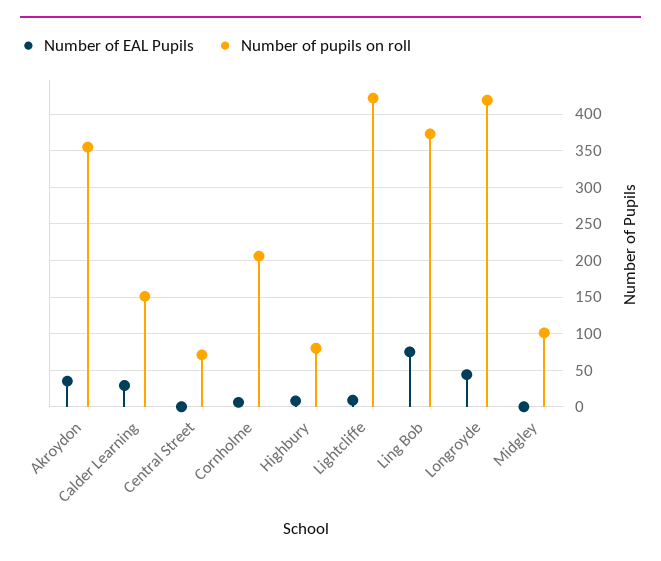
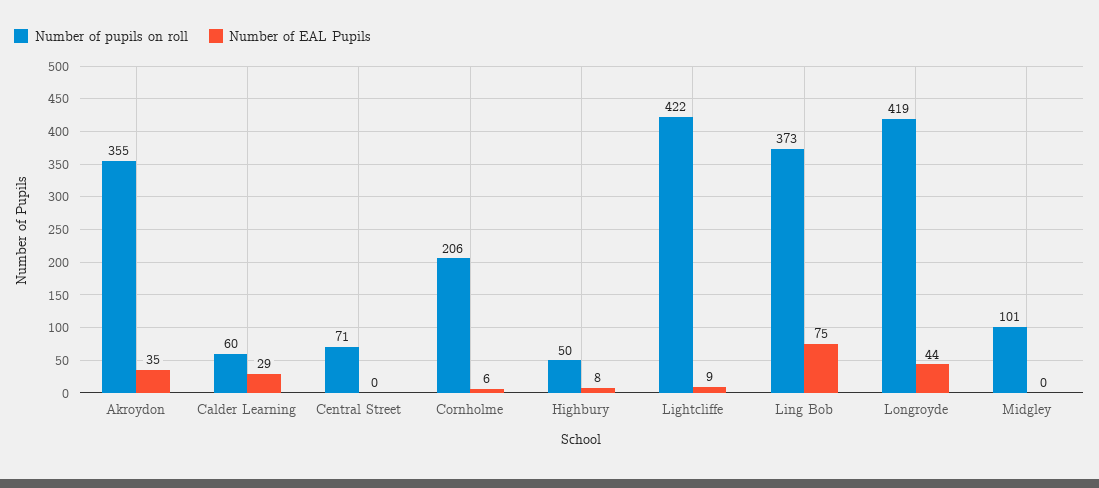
  {
    "Number of EAL Pupils": {
      "Akroydon": 35,
      "Calder Learning": 29,
      "Central Street": 0,
      "Cornholme": 6,
      "Highbury": 8,
      "Lightcliffe": 9,
      "Ling Bob": 75,
      "Longroyde": 44,
      "Midgley": 0
    },
    "Number of pupils on roll": {
      "Akroydon": 355,
-     "Calder Learning": 150,
+     "Calder Learning": 60,
      "Central Street": 71,
      "Cornholme": 206,
-     "Highbury": 80,
+     "Highbury": 50,
      "Lightcliffe": 422,
      "Ling Bob": 373,
      "Longroyde": 419,
      "Midgley": 101
    }
  }

